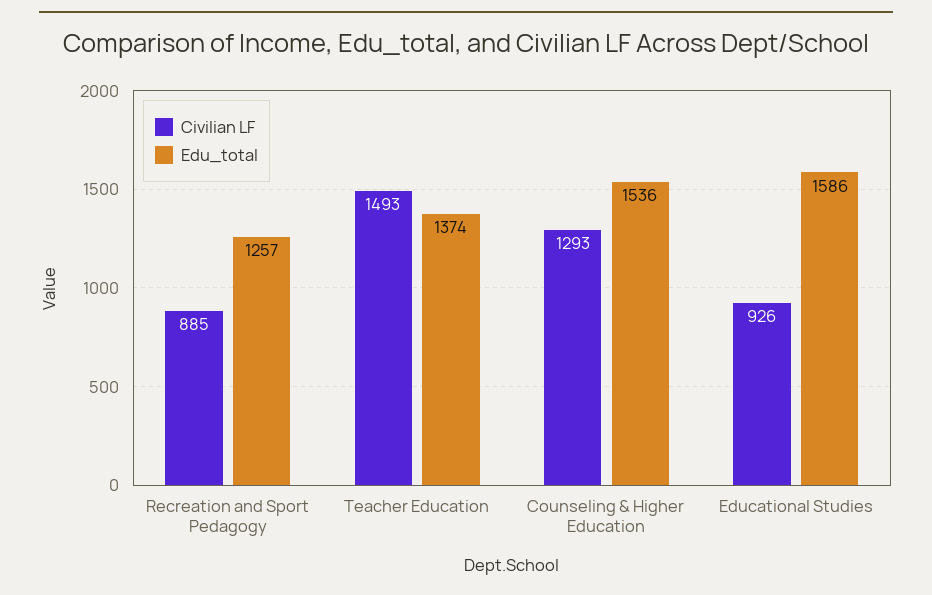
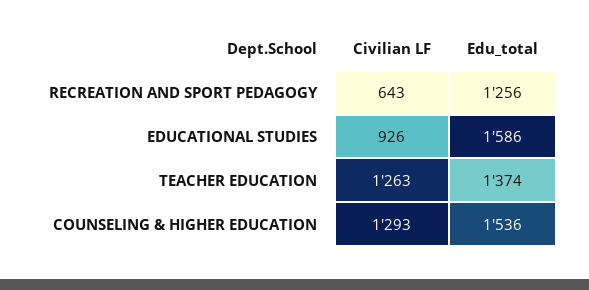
  {
    "Civilian LF": {
-     "Recreation and Sport Pedagogy": 885,
+     "Recreation and Sport Pedagogy": 643,
-     "Teacher Education": 1493,
+     "Teacher Education": 1263,
      "Counseling & Higher Education": 1293,
      "Educational Studies": 926
    },
    "Edu_total": {
-     "Recreation and Sport Pedagogy": 1257,
+     "Recreation and Sport Pedagogy": 1256,
      "Teacher Education": 1374,
      "Counseling & Higher Education": 1536,
      "Educational Studies": 1586
    }
  }

